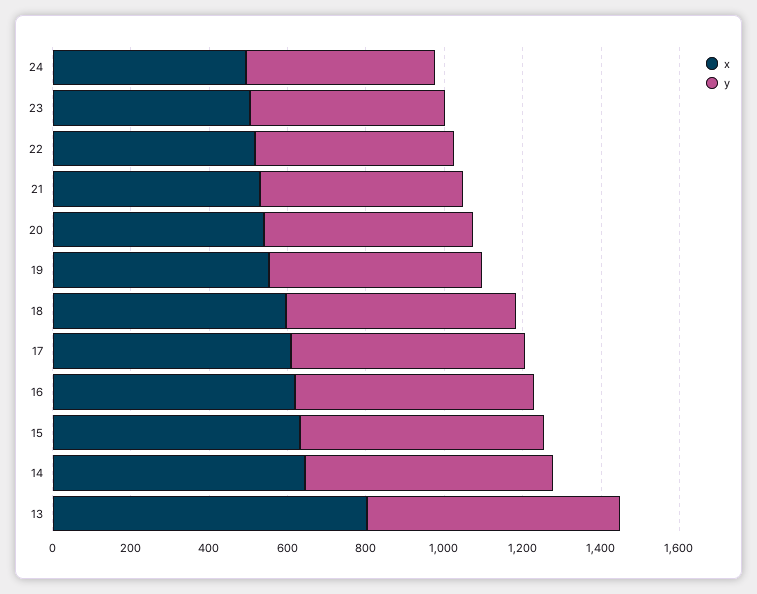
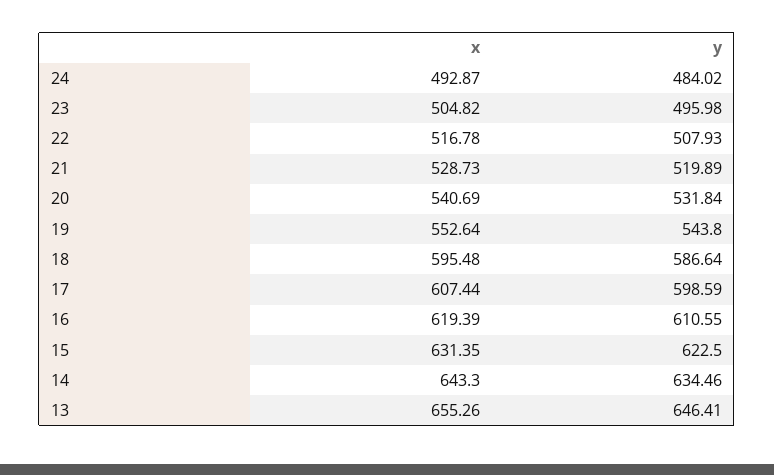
  {
    "x": {
      "24": 492.87,
      "23": 504.82,
      "22": 516.78,
      "21": 528.73,
      "20": 540.69,
      "19": 552.64,
      "18": 595.48,
      "17": 607.44,
      "16": 619.39,
      "15": 631.35,
      "14": 643.3,
-     "13": 800
+     "13": 655.26
    },
    "y": {
      "24": 484.02,
      "23": 495.98,
      "22": 507.93,
      "21": 519.89,
      "20": 531.84,
      "19": 543.8,
      "18": 586.64,
      "17": 598.59,
      "16": 610.55,
      "15": 622.5,
      "14": 634.46,
      "13": 646.41
    }
  }

